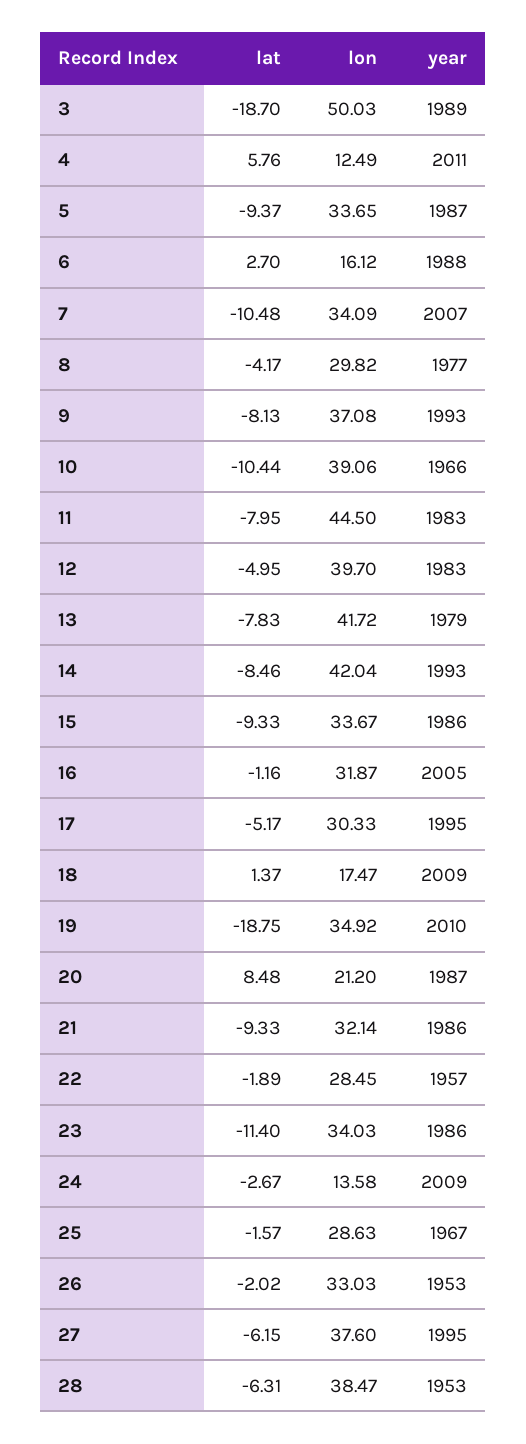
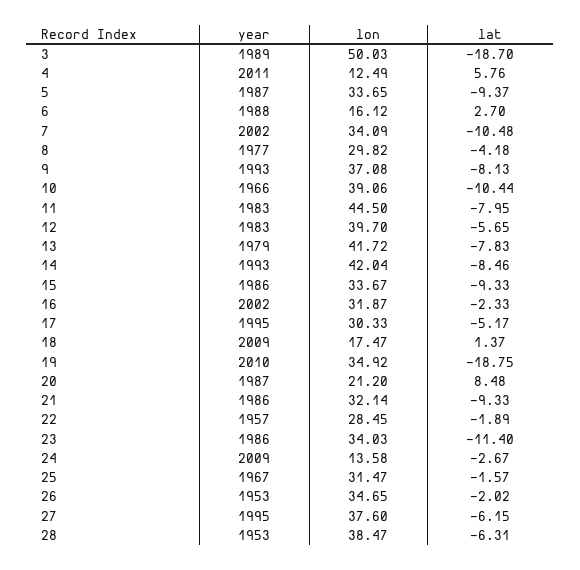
  {
    "lat": {
      "3": -18.7,
      "4": 5.76,
      "5": -9.37,
      "6": 2.7,
      "7": -10.48,
-     "8": -4.17,
+     "8": -4.18,
      "9": -8.13,
      "10": -10.44,
      "11": -7.95,
-     "12": -4.95,
+     "12": -5.65,
      "13": -7.83,
      "14": -8.46,
      "15": -9.33,
-     "16": -1.16,
+     "16": -2.33,
      "17": -5.17,
      "18": 1.37,
      "19": -18.75,
      "20": 8.48,
      "21": -9.33,
      "22": -1.89,
      "23": -11.4,
      "24": -2.67,
      "25": -1.57,
      "26": -2.02,
      "27": -6.15,
      "28": -6.31
    },
    "lon": {
      "3": 50.03,
      "4": 12.49,
      "5": 33.65,
      "6": 16.12,
      "7": 34.09,
      "8": 29.82,
      "9": 37.08,
      "10": 39.06,
      "11": 44.5,
      "12": 39.7,
      "13": 41.72,
      "14": 42.04,
      "15": 33.67,
      "16": 31.87,
      "17": 30.33,
      "18": 17.47,
      "19": 34.92,
      "20": 21.2,
      "21": 32.14,
      "22": 28.45,
      "23": 34.03,
      "24": 13.58,
-     "25": 28.63,
+     "25": 31.47,
-     "26": 33.03,
+     "26": 34.65,
      "27": 37.6,
      "28": 38.47
    },
    "year": {
      "3": 1989,
      "4": 2011,
      "5": 1987,
      "6": 1988,
-     "7": 2007,
+     "7": 2002,
      "8": 1977,
      "9": 1993,
      "10": 1966,
      "11": 1983,
      "12": 1983,
      "13": 1979,
      "14": 1993,
      "15": 1986,
-     "16": 2005,
+     "16": 2002,
      "17": 1995,
      "18": 2009,
      "19": 2010,
      "20": 1987,
      "21": 1986,
      "22": 1957,
      "23": 1986,
      "24": 2009,
      "25": 1967,
      "26": 1953,
      "27": 1995,
      "28": 1953
    }
  }

